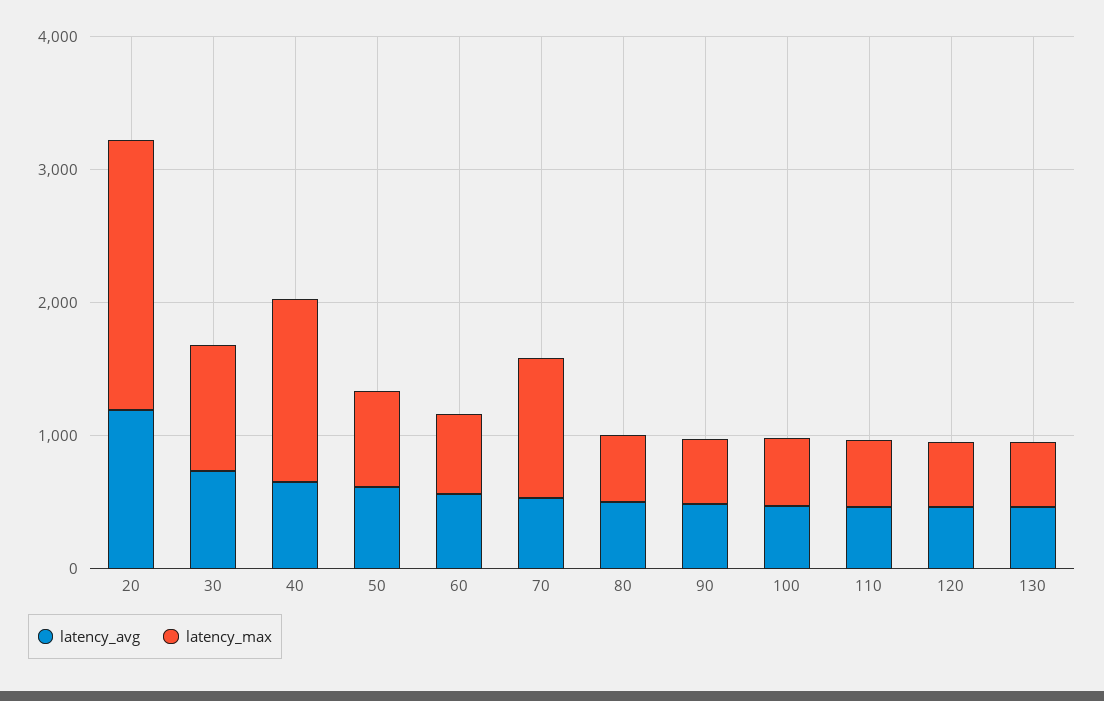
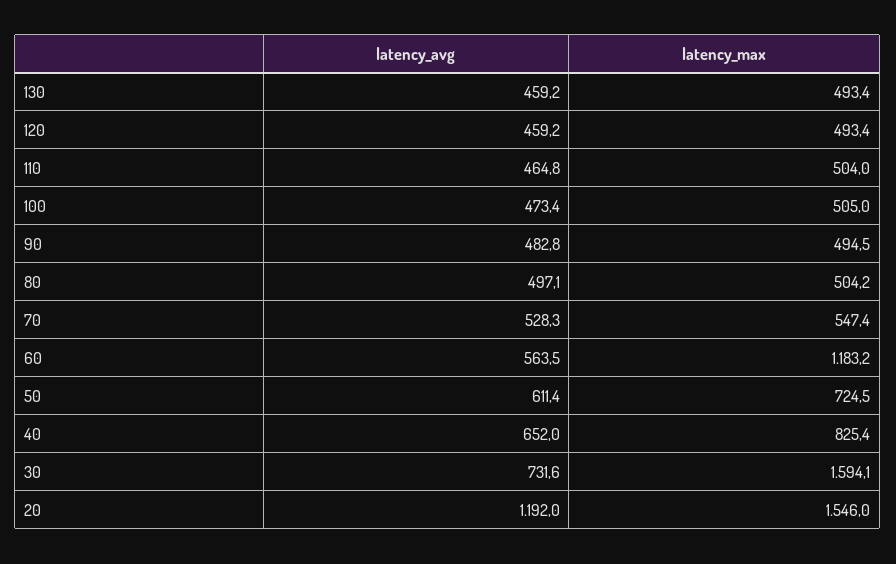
  {
    "latency_avg": {
      "20": 1192,
      "30": 731.6,
      "40": 652,
      "50": 611.4,
      "60": 563.5,
      "70": 528.3,
      "80": 497.1,
      "90": 482.8,
      "100": 473.4,
      "110": 464.8,
      "120": 459.2,
      "130": 459.2
    },
    "latency_max": {
-     "20": 2000,
+     "20": 1546,
-     "30": 1000,
+     "30": 1594.1,
-     "40": 1400,
+     "40": 825.4,
      "50": 724.5,
-     "60": 600,
+     "60": 1183.2,
-     "70": 1000,
+     "70": 547.4,
      "80": 504.2,
      "90": 494.5,
      "100": 505,
      "110": 504,
      "120": 493.4,
      "130": 493.4
    }
  }

